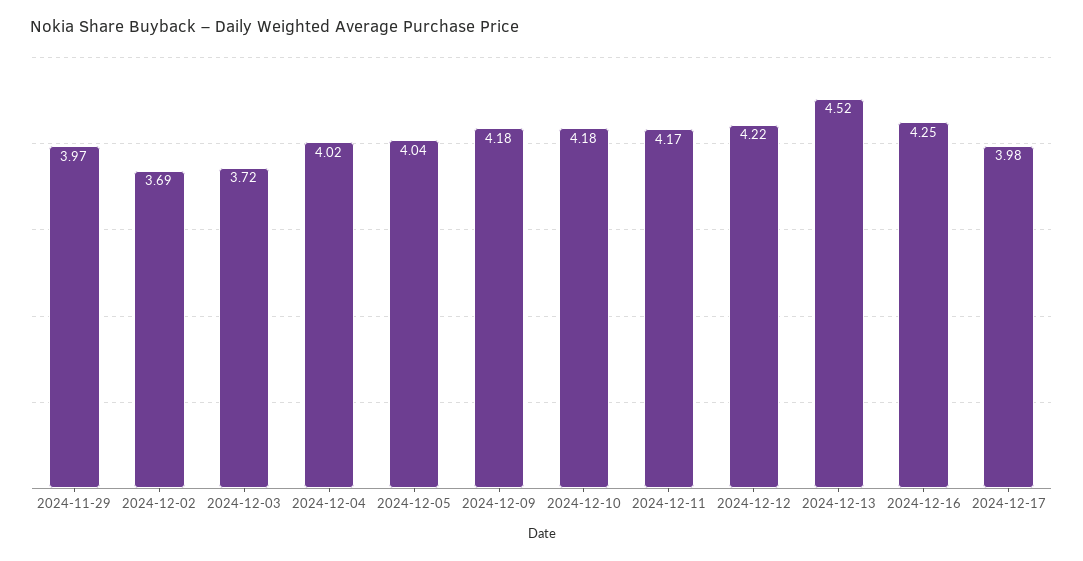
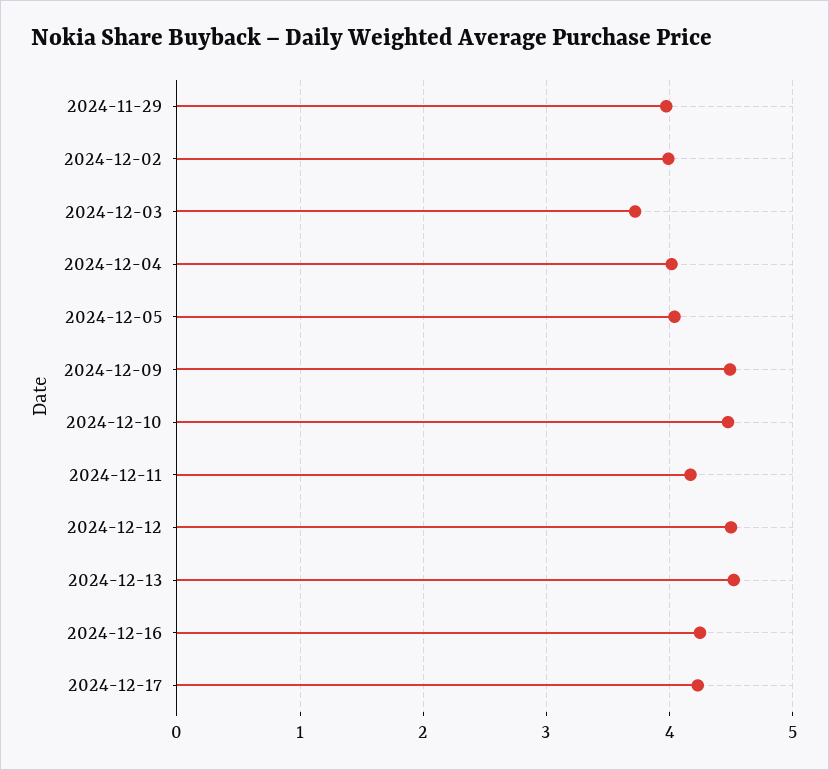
  {
    "2024-11-29": 3.97,
-   "2024-12-02": 3.69,
+   "2024-12-02": 4,
    "2024-12-03": 3.72,
    "2024-12-04": 4.02,
    "2024-12-05": 4.04,
-   "2024-12-09": 4.18,
+   "2024-12-09": 4.5,
-   "2024-12-10": 4.18,
+   "2024-12-10": 4.5,
    "2024-12-11": 4.17,
-   "2024-12-12": 4.22,
+   "2024-12-12": 4.5,
    "2024-12-13": 4.52,
    "2024-12-16": 4.25,
-   "2024-12-17": 3.98
+   "2024-12-17": 4.2
  }

